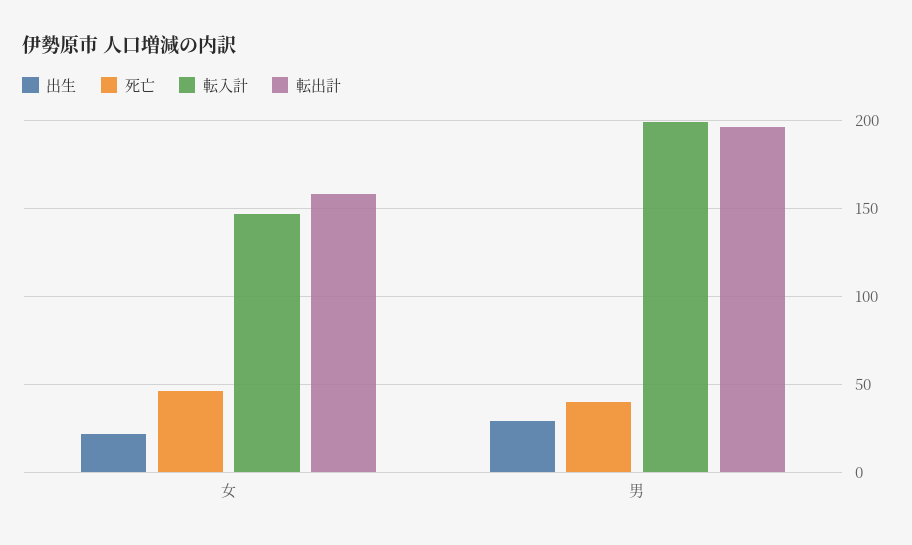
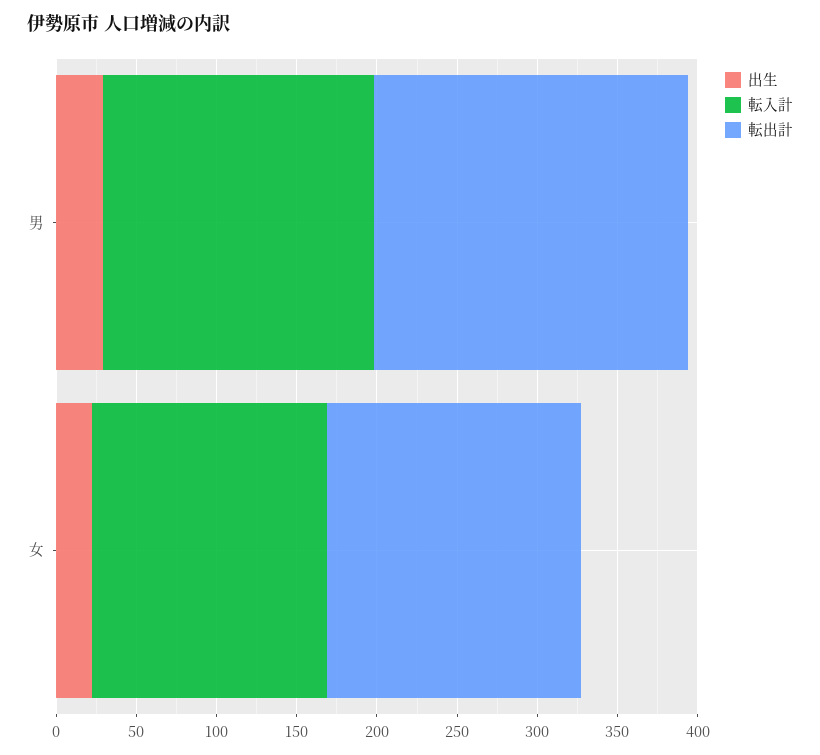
  {
    "出生": {
      "女": 20,
      "男": 30
    },
-   "死亡": {
-     "女": 45,
-     "男": 40
-   },
    "転入計": {
      "女": 145,
-     "男": 200
+     "男": 170
    },
    "転出計": {
      "女": 160,
      "男": 195
    }
  }

